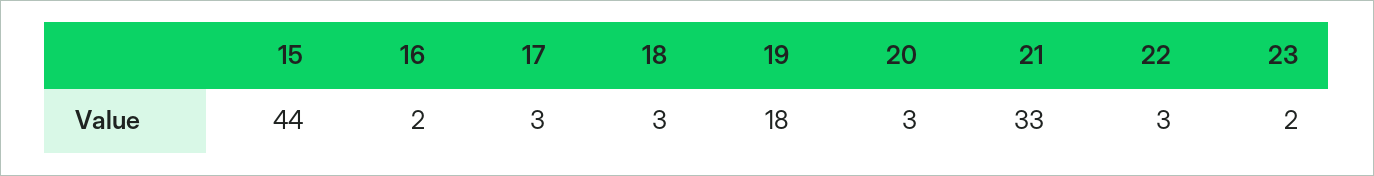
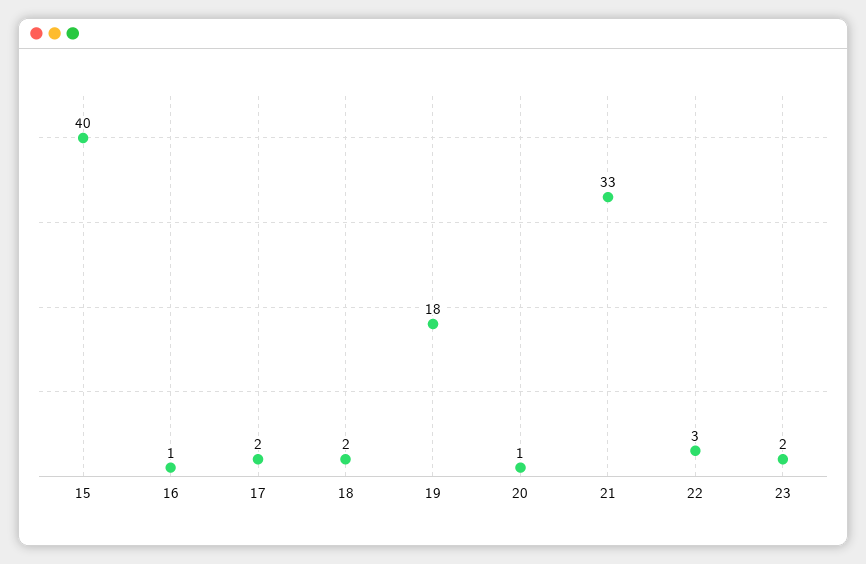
  {
-   "15": 44,
+   "15": 40,
-   "16": 2,
+   "16": 1,
-   "17": 3,
+   "17": 2,
-   "18": 3,
+   "18": 2,
    "19": 18,
-   "20": 3,
+   "20": 1,
    "21": 33,
    "22": 3,
    "23": 2
  }

